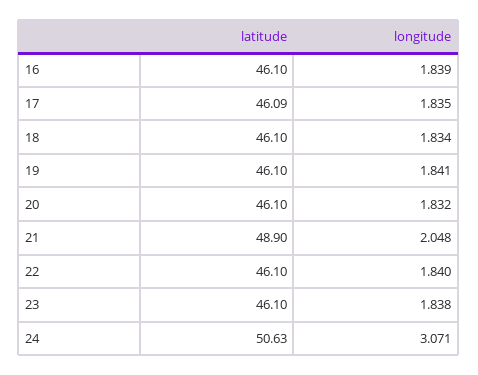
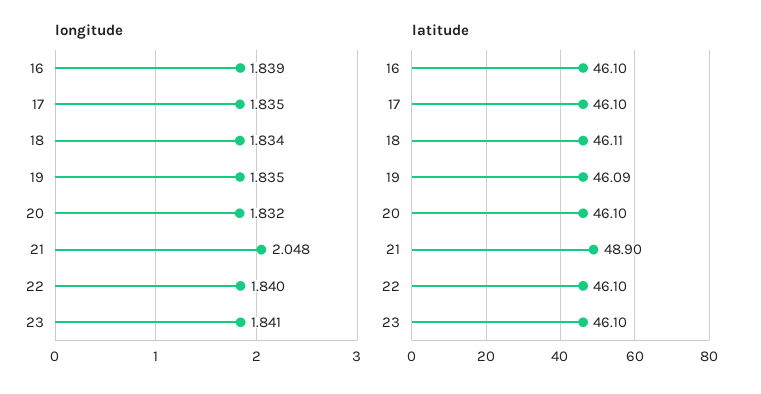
  {
    "latitude": {
      "16": 46.1,
-     "17": 46.09,
+     "17": 46.1,
-     "18": 46.1,
+     "18": 46.11,
-     "19": 46.1,
+     "19": 46.09,
      "20": 46.1,
      "21": 48.9,
      "22": 46.1,
-     "23": 46.1,
+     "23": 46.1
-     "24": 50.63
    },
    "longitude": {
      "16": 1.839,
      "17": 1.835,
      "18": 1.834,
-     "19": 1.841,
+     "19": 1.835,
      "20": 1.832,
      "21": 2.048,
      "22": 1.84,
-     "23": 1.838,
+     "23": 1.841
-     "24": 3.071
    }
  }

